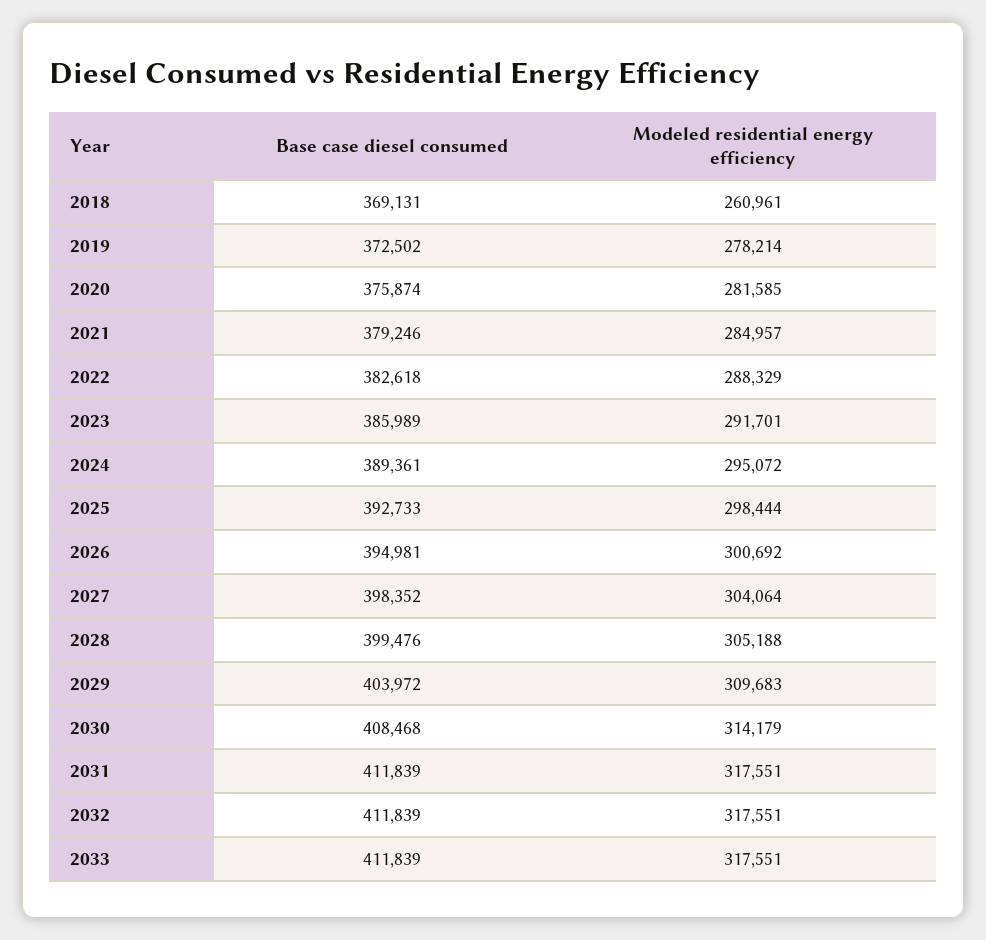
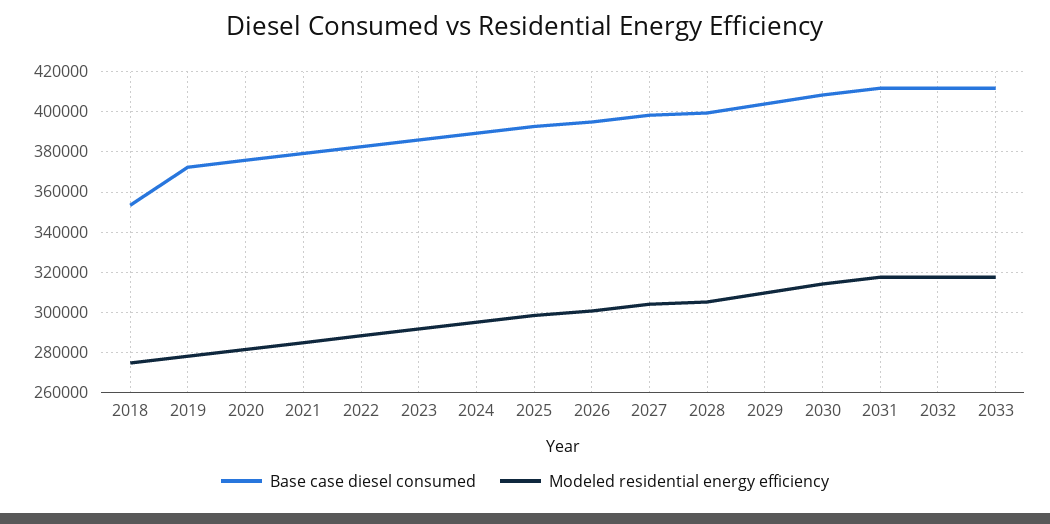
  {
    "Base case diesel consumed": {
-     "2018": 369131,
+     "2018": 355000,
      "2019": 372502,
      "2020": 375874,
      "2021": 379246,
      "2022": 382618,
      "2023": 385989,
      "2024": 389361,
      "2025": 392733,
      "2026": 394981,
      "2027": 398352,
      "2028": 399476,
      "2029": 403972,
      "2030": 408468,
      "2031": 411839,
      "2032": 411839,
      "2033": 411839
    },
    "Modeled residential energy efficiency": {
-     "2018": 260961,
+     "2018": 275000,
      "2019": 278214,
      "2020": 281585,
      "2021": 284957,
      "2022": 288329,
      "2023": 291701,
      "2024": 295072,
      "2025": 298444,
      "2026": 300692,
      "2027": 304064,
      "2028": 305188,
      "2029": 309683,
      "2030": 314179,
      "2031": 317551,
      "2032": 317551,
      "2033": 317551
    }
  }

